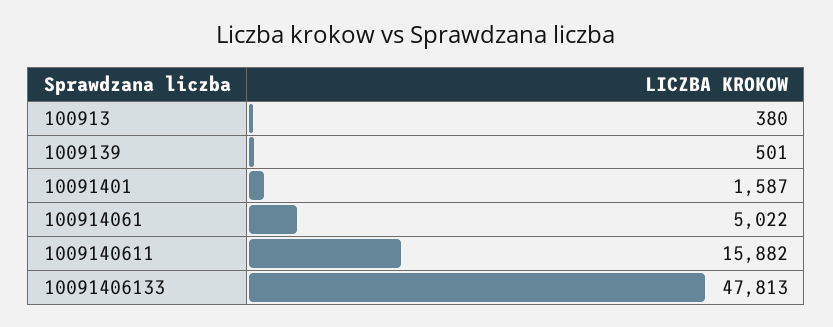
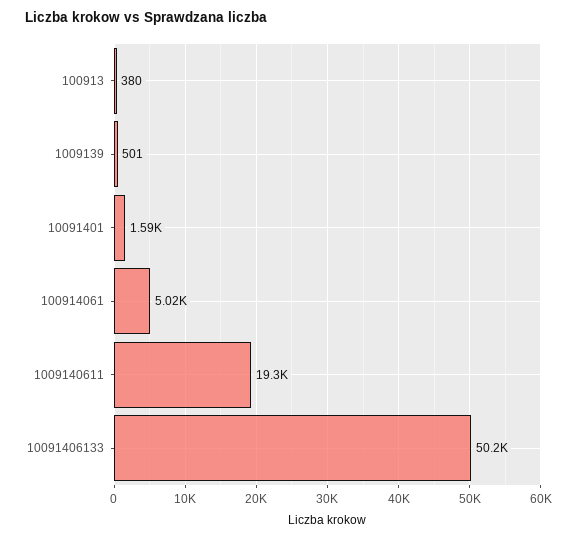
  {
    "100913": 380,
    "1009139": 501,
    "10091401": 1587,
    "100914061": 5022,
-   "1009140611": 15882,
+   "1009140611": 19300,
-   "10091406133": 47813
+   "10091406133": 50200
  }

